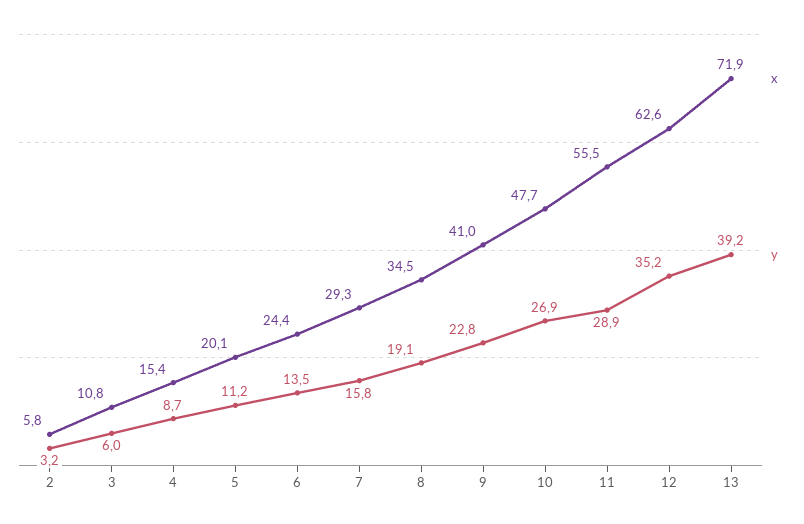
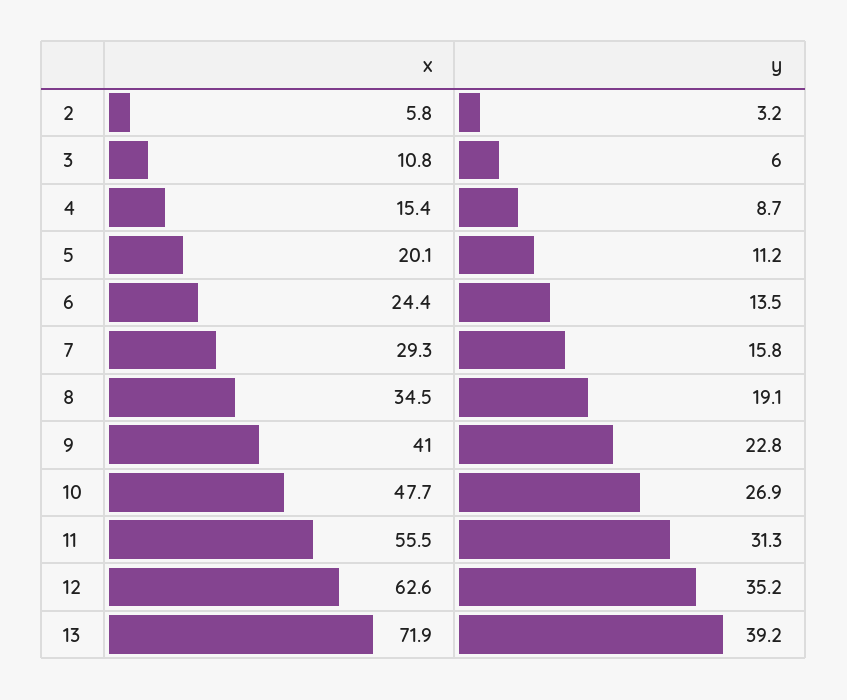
  {
    "x": {
      "2": 5.8,
      "3": 10.8,
      "4": 15.4,
      "5": 20.1,
      "6": 24.4,
      "7": 29.3,
      "8": 34.5,
      "9": 41,
      "10": 47.7,
      "11": 55.5,
      "12": 62.6,
      "13": 71.9
    },
    "y": {
      "2": 3.2,
      "3": 6,
      "4": 8.7,
      "5": 11.2,
      "6": 13.5,
      "7": 15.8,
      "8": 19.1,
      "9": 22.8,
      "10": 26.9,
-     "11": 28.9,
+     "11": 31.3,
      "12": 35.2,
      "13": 39.2
    }
  }

